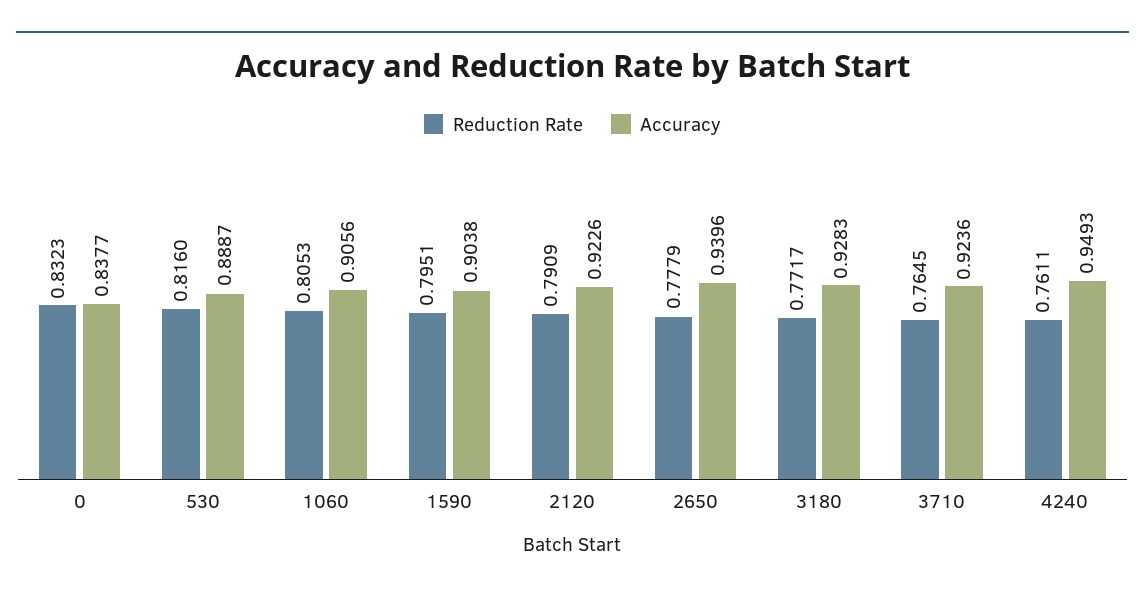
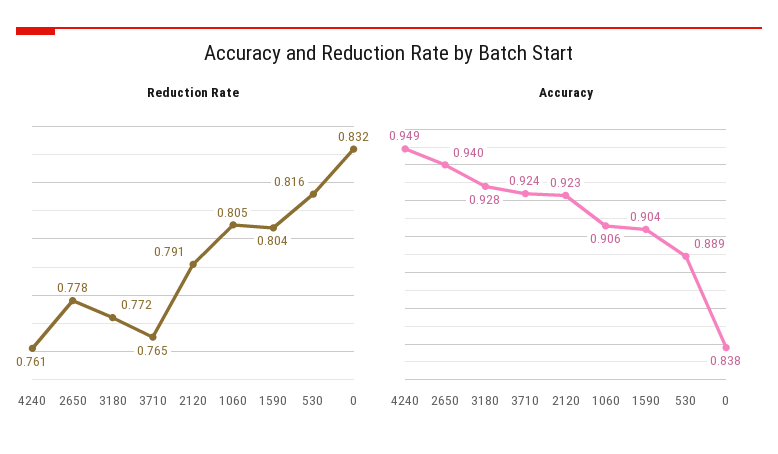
  {
    "Reduction Rate": {
      "0": 0.8323,
      "530": 0.816,
      "1060": 0.8053,
-     "1590": 0.7951,
+     "1590": 0.804,
      "2120": 0.7909,
      "2650": 0.7779,
      "3180": 0.7717,
      "3710": 0.7645,
      "4240": 0.7611
    },
    "Accuracy": {
      "0": 0.8377,
      "530": 0.8887,
      "1060": 0.9056,
      "1590": 0.9038,
      "2120": 0.9226,
      "2650": 0.9396,
      "3180": 0.9283,
      "3710": 0.9236,
      "4240": 0.9493
    }
  }

